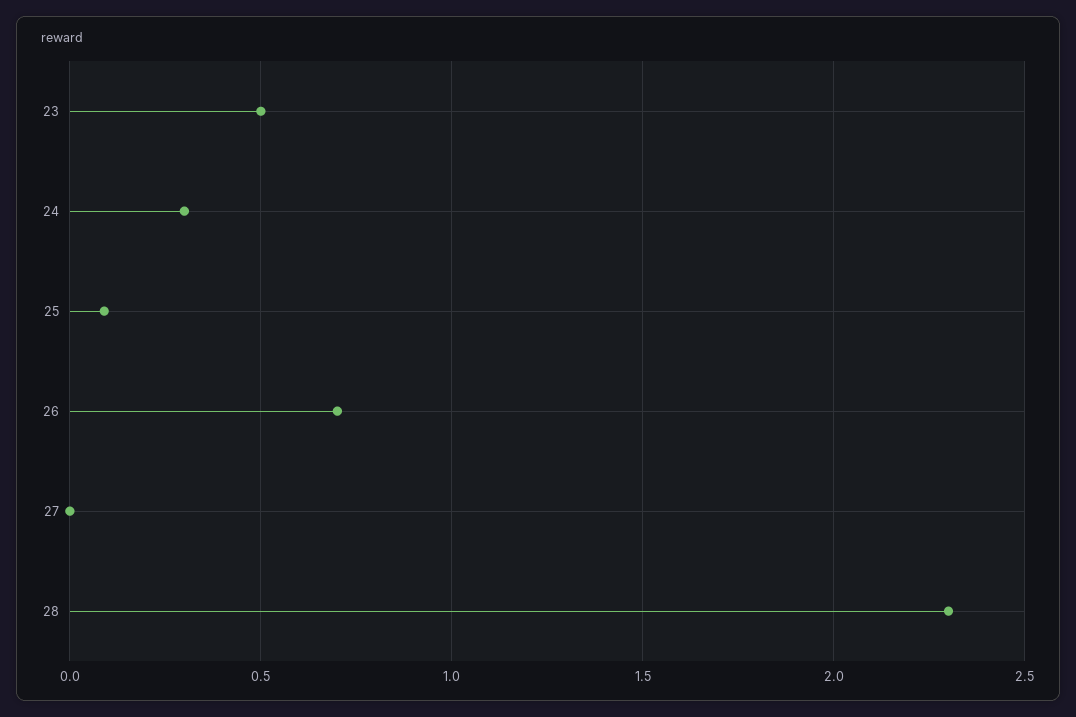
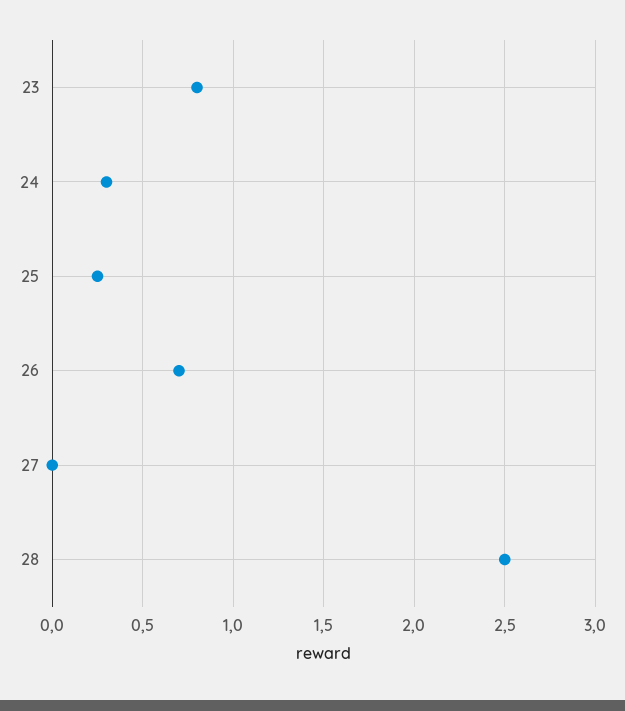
  {
-   "23": 0.5,
+   "23": 0.8,
    "24": 0.3,
-   "25": 0.1,
+   "25": 0.25,
    "26": 0.7,
    "27": 0,
-   "28": 2.3
+   "28": 2.5
  }

